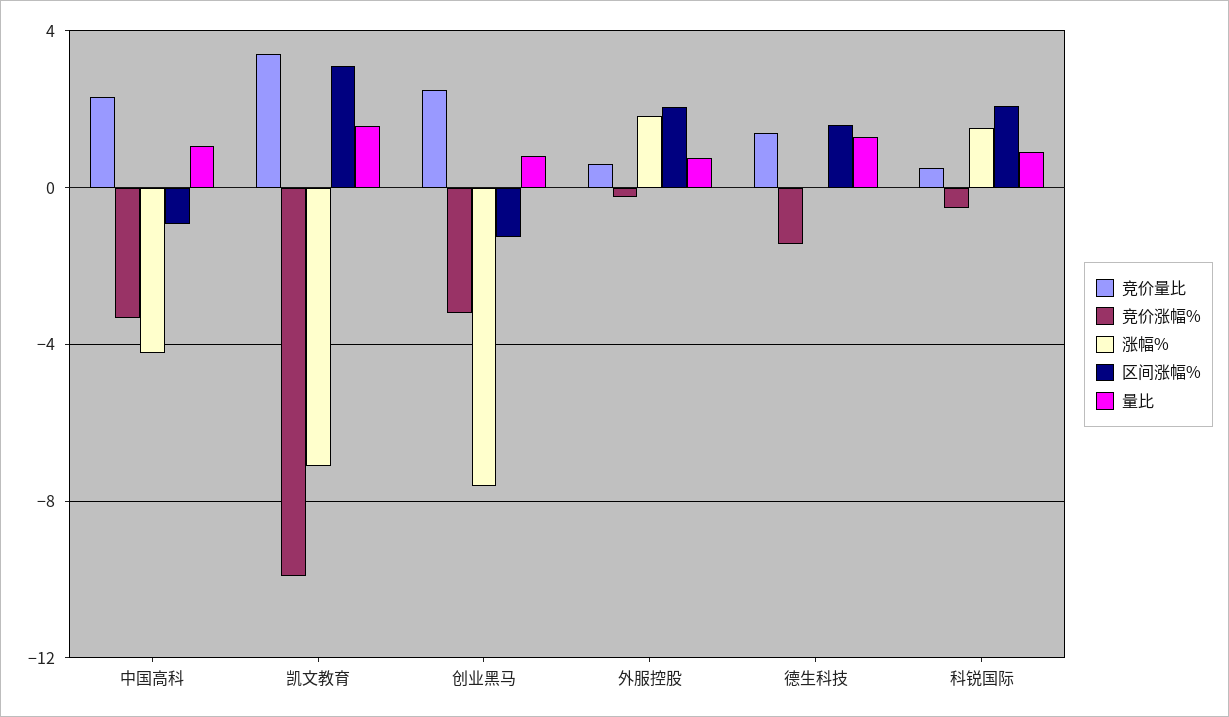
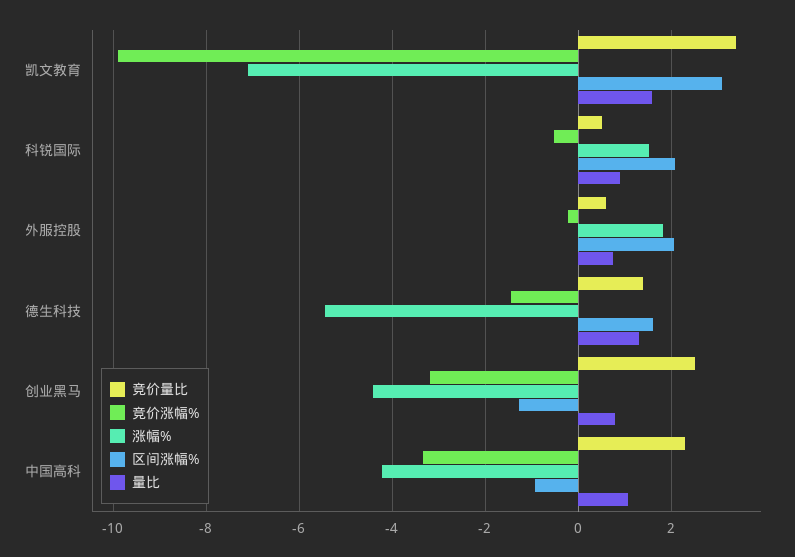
  {
    "竞价量比": {
      "中国高科": 2.4,
      "凯文教育": 3.4,
      "创业黑马": 2.6,
      "外服控股": 0.6,
      "德生科技": 1.4,
      "科锐国际": 0.6
    },
    "竞价涨幅%": {
      "中国高科": -3.4,
      "凯文教育": -10,
      "创业黑马": -3.2,
      "外服控股": -0.2,
      "德生科技": -1.4,
      "科锐国际": -0.6
    },
    "涨幅%": {
      "中国高科": -4.2,
      "凯文教育": -7.2,
-     "创业黑马": -7.5,
+     "创业黑马": -4.4,
      "外服控股": 1.8,
-     "德生科技": 0,
+     "德生科技": -5.4,
      "科锐国际": 1.6
    },
    "区间涨幅%": {
      "中国高科": -1,
      "凯文教育": 3.2,
      "创业黑马": -1.2,
      "外服控股": 2,
      "德生科技": 1.6,
      "科锐国际": 2
    },
    "量比": {
      "中国高科": 1,
      "凯文教育": 1.6,
      "创业黑马": 0.8,
      "外服控股": 0.8,
      "德生科技": 1.4,
      "科锐国际": 1
    }
  }

